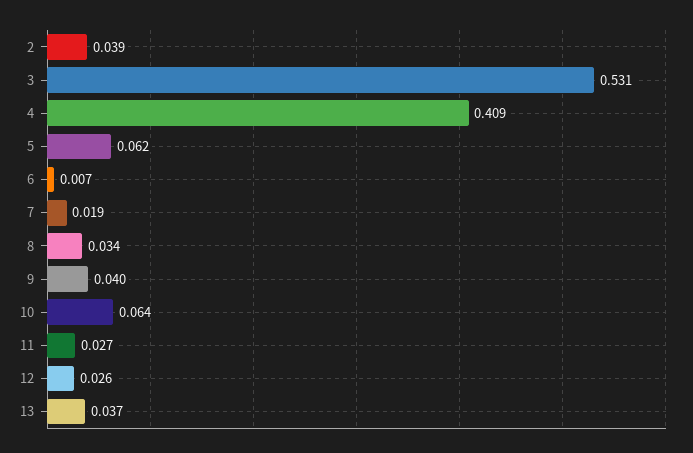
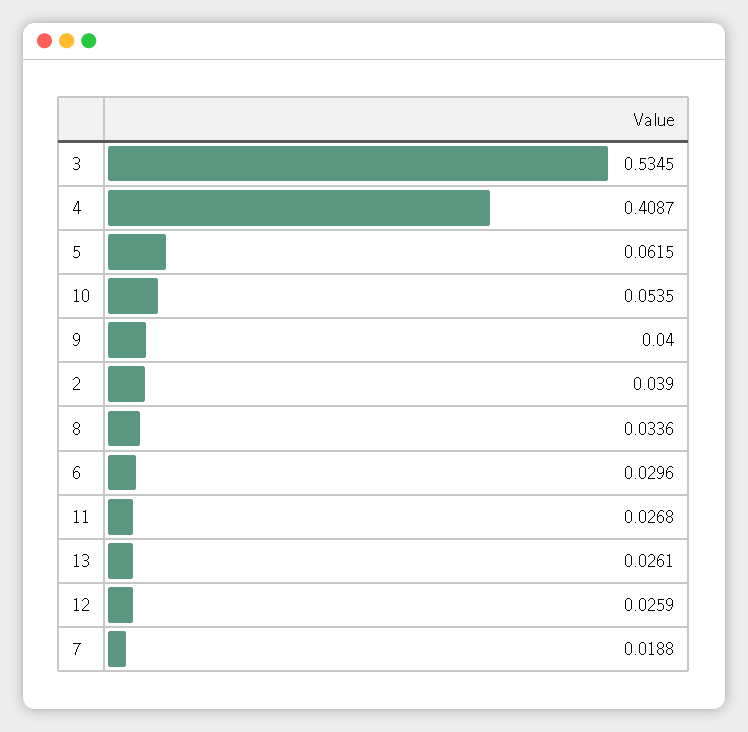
  {
    "2": 0.039,
-   "3": 0.531,
+   "3": 0.5345,
    "4": 0.4087,
    "5": 0.0615,
-   "6": 0.007,
+   "6": 0.0296,
    "7": 0.0188,
    "8": 0.0336,
    "9": 0.04,
-   "10": 0.064,
+   "10": 0.0535,
    "11": 0.0268,
    "12": 0.0259,
-   "13": 0.037
+   "13": 0.0261
  }

